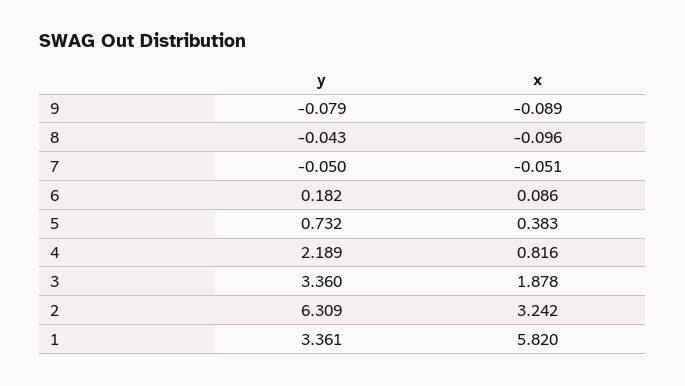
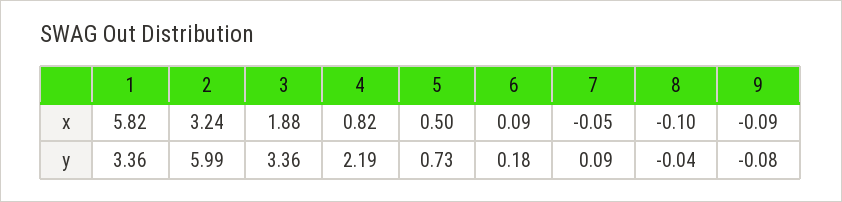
  {
    "y": {
      "9": -0.079,
      "8": -0.043,
-     "7": -0.05,
+     "7": 0.09,
      "6": 0.182,
      "5": 0.732,
      "4": 2.189,
      "3": 3.36,
-     "2": 6.309,
+     "2": 5.99,
      "1": 3.361
    },
    "x": {
      "9": -0.089,
      "8": -0.096,
      "7": -0.051,
      "6": 0.086,
-     "5": 0.383,
+     "5": 0.5,
      "4": 0.816,
      "3": 1.878,
      "2": 3.242,
      "1": 5.82
    }
  }

